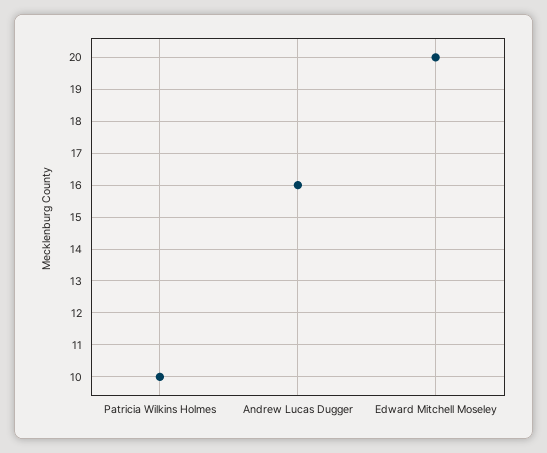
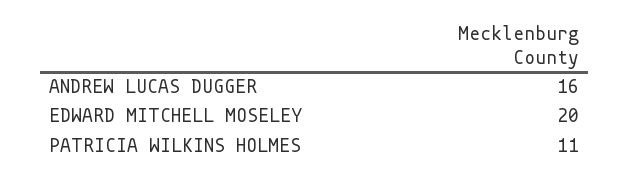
  {
-   "Patricia Wilkins Holmes": 10,
+   "Patricia Wilkins Holmes": 11,
    "Andrew Lucas Dugger": 16,
    "Edward Mitchell Moseley": 20
  }

